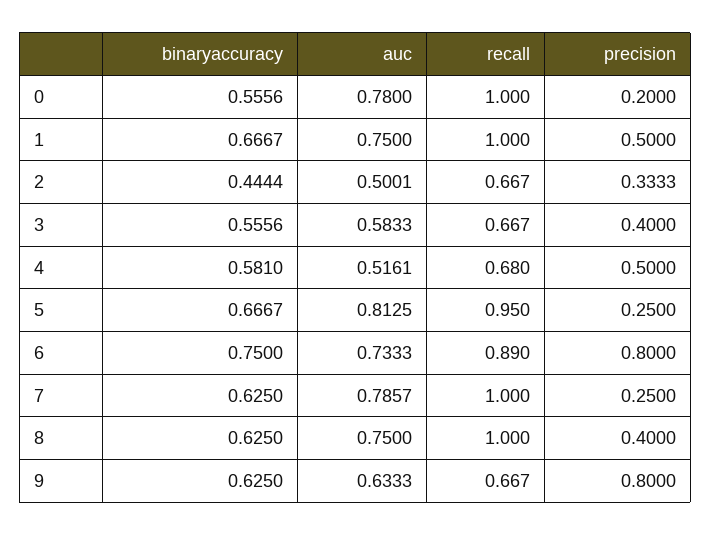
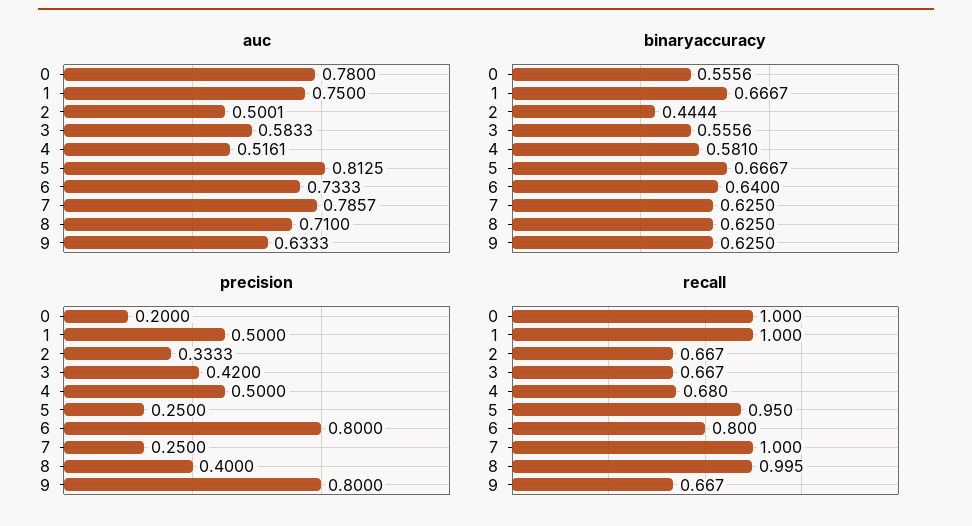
  {
    "binaryaccuracy": {
      "0": 0.5556,
      "1": 0.6667,
      "2": 0.4444,
      "3": 0.5556,
      "4": 0.581,
      "5": 0.6667,
-     "6": 0.75,
+     "6": 0.64,
      "7": 0.625,
      "8": 0.625,
      "9": 0.625
    },
    "auc": {
      "0": 0.78,
      "1": 0.75,
      "2": 0.5001,
      "3": 0.5833,
      "4": 0.5161,
      "5": 0.8125,
      "6": 0.7333,
      "7": 0.7857,
-     "8": 0.75,
+     "8": 0.71,
      "9": 0.6333
    },
    "recall": {
      "0": 1,
      "1": 1,
      "2": 0.667,
      "3": 0.667,
      "4": 0.68,
      "5": 0.95,
-     "6": 0.89,
+     "6": 0.8,
      "7": 1,
-     "8": 1,
+     "8": 0.995,
      "9": 0.667
    },
    "precision": {
      "0": 0.2,
      "1": 0.5,
      "2": 0.3333,
-     "3": 0.4,
+     "3": 0.42,
      "4": 0.5,
      "5": 0.25,
      "6": 0.8,
      "7": 0.25,
      "8": 0.4,
      "9": 0.8
    }
  }

